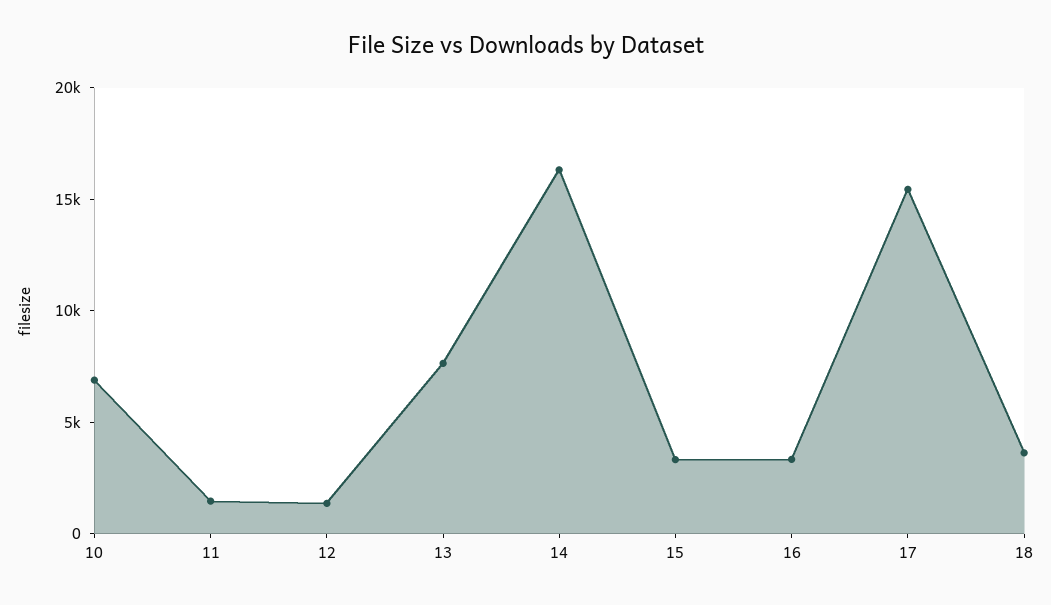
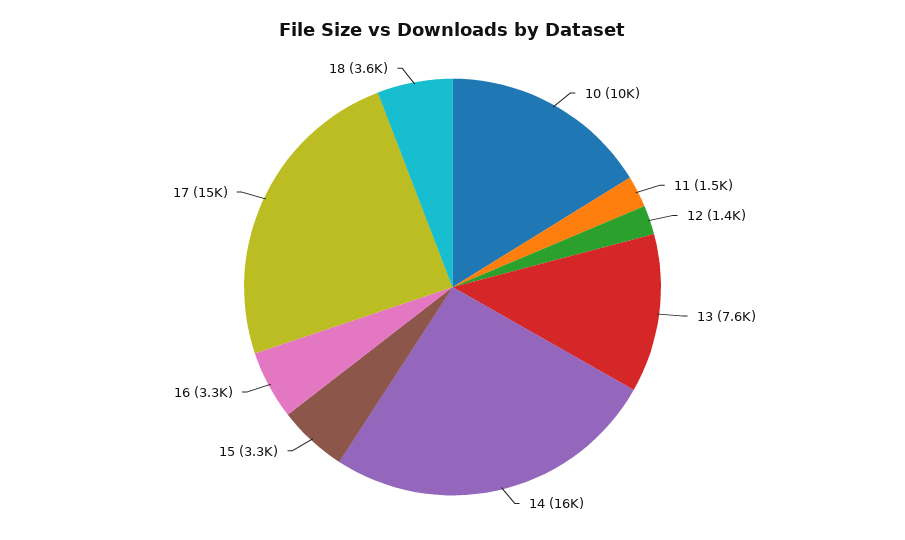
  {
-   "10": 7000,
+   "10": 10000,
    "11": 1500,
    "12": 1400,
    "13": 7600,
    "14": 16000,
    "15": 3300,
    "16": 3300,
    "17": 15000,
    "18": 3600
  }

